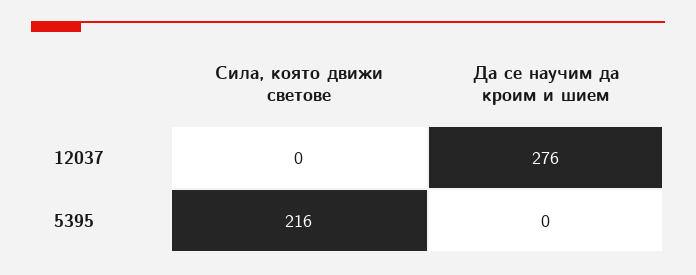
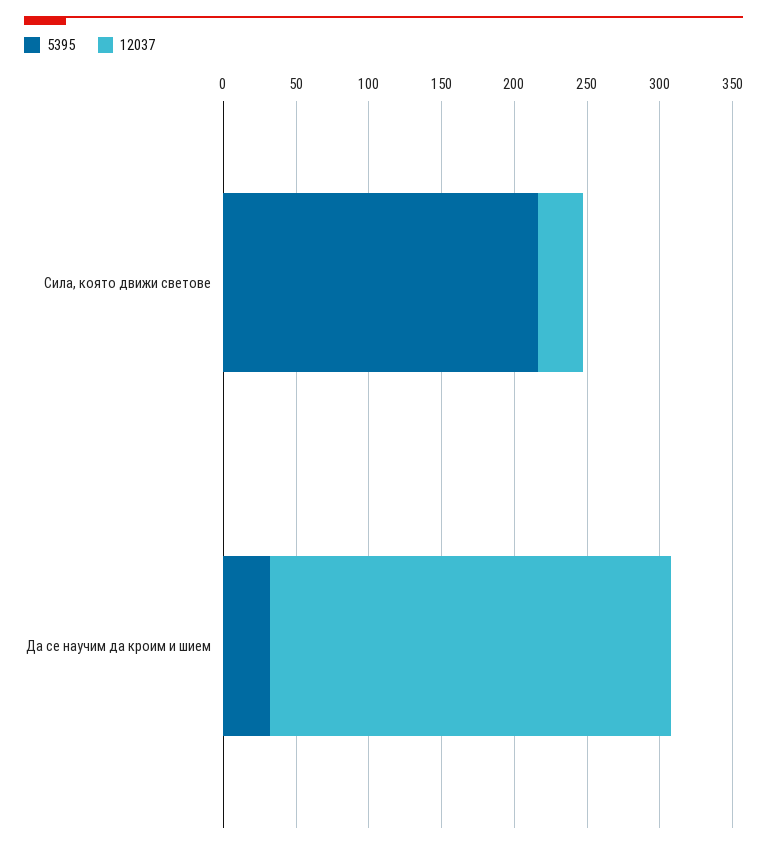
  {
    "12037": {
-     "Сила, която движи светове": 0,
+     "Сила, която движи светове": 30,
      "Да се научим да кроим и шием": 276
    },
    "5395": {
      "Сила, която движи светове": 216,
-     "Да се научим да кроим и шием": 0
+     "Да се научим да кроим и шием": 30
    }
  }

